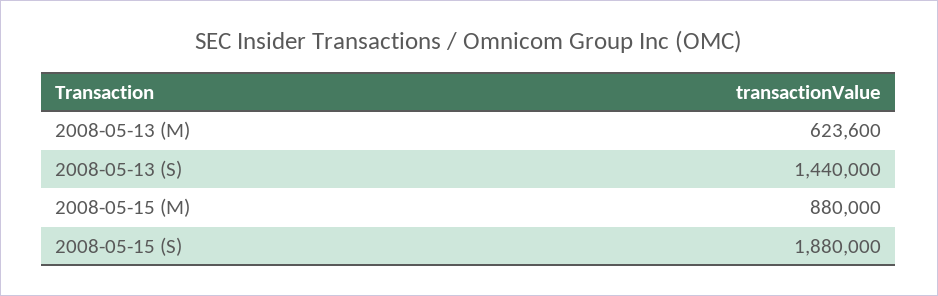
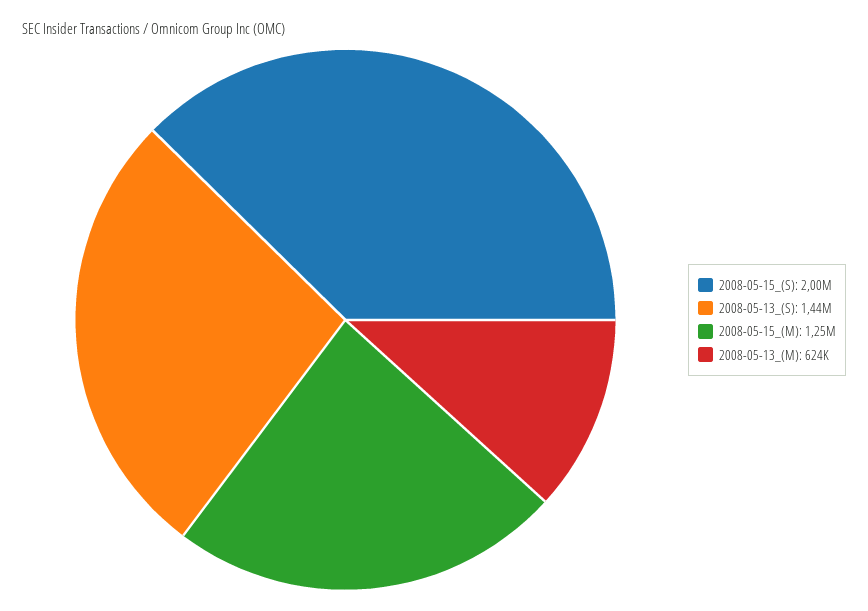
  {
    "2008-05-13 (M)": 623600,
    "2008-05-13 (S)": 1440000,
-   "2008-05-15 (M)": 880000,
+   "2008-05-15 (M)": 1250000,
-   "2008-05-15 (S)": 1880000
+   "2008-05-15 (S)": 2000000
  }

